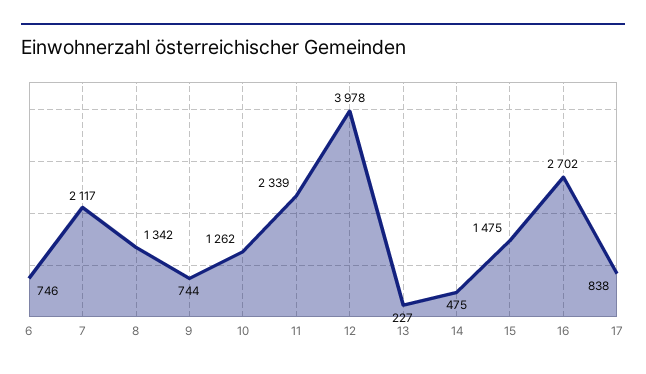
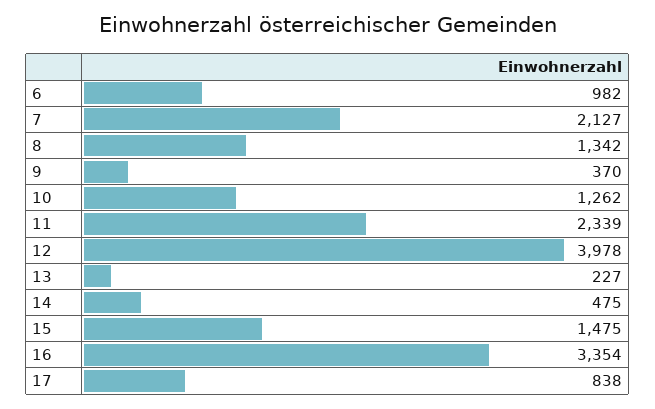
  {
-   "6": 746,
+   "6": 982,
-   "7": 2117,
+   "7": 2127,
    "8": 1342,
-   "9": 744,
+   "9": 370,
    "10": 1262,
    "11": 2339,
    "12": 3978,
    "13": 227,
    "14": 475,
    "15": 1475,
-   "16": 2702,
+   "16": 3354,
    "17": 838
  }

